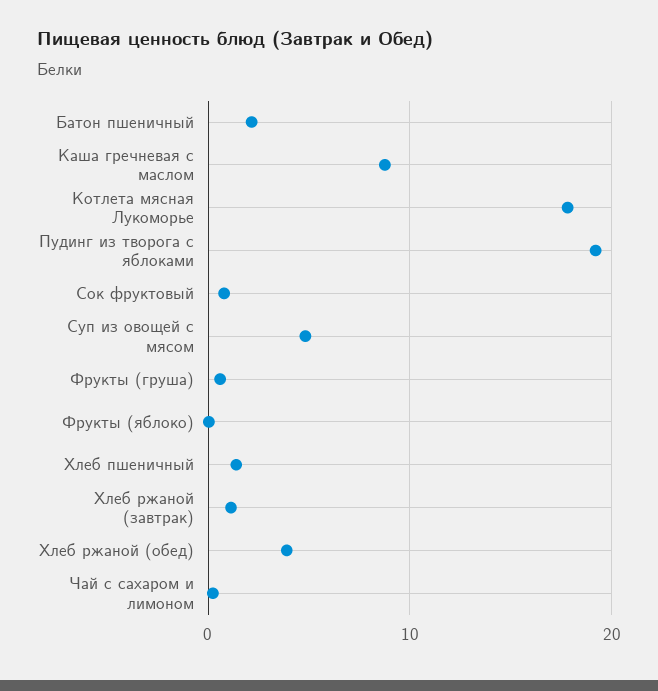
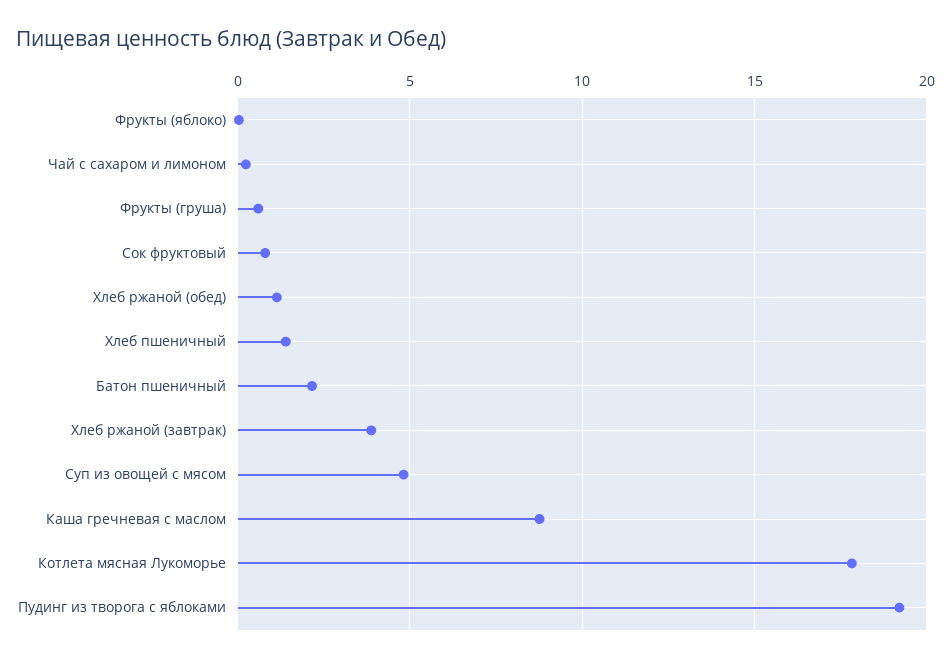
  {
    "Батон пшеничный": 2,
    "Каша гречневая с маслом": 9,
    "Котлета мясная Лукоморье": 18,
    "Пудинг из творога с яблоками": 19,
    "Сок фруктовый": 1,
    "Суп из овощей с мясом": 5,
    "Фрукты (груша)": 0.5,
    "Фрукты (яблоко)": 0,
    "Хлеб пшеничный": 1.5,
-   "Хлеб ржаной (завтрак)": 1,
+   "Хлеб ржаной (завтрак)": 4,
-   "Хлеб ржаной (обед)": 4,
+   "Хлеб ржаной (обед)": 1,
    "Чай с сахаром и лимоном": 0
  }

